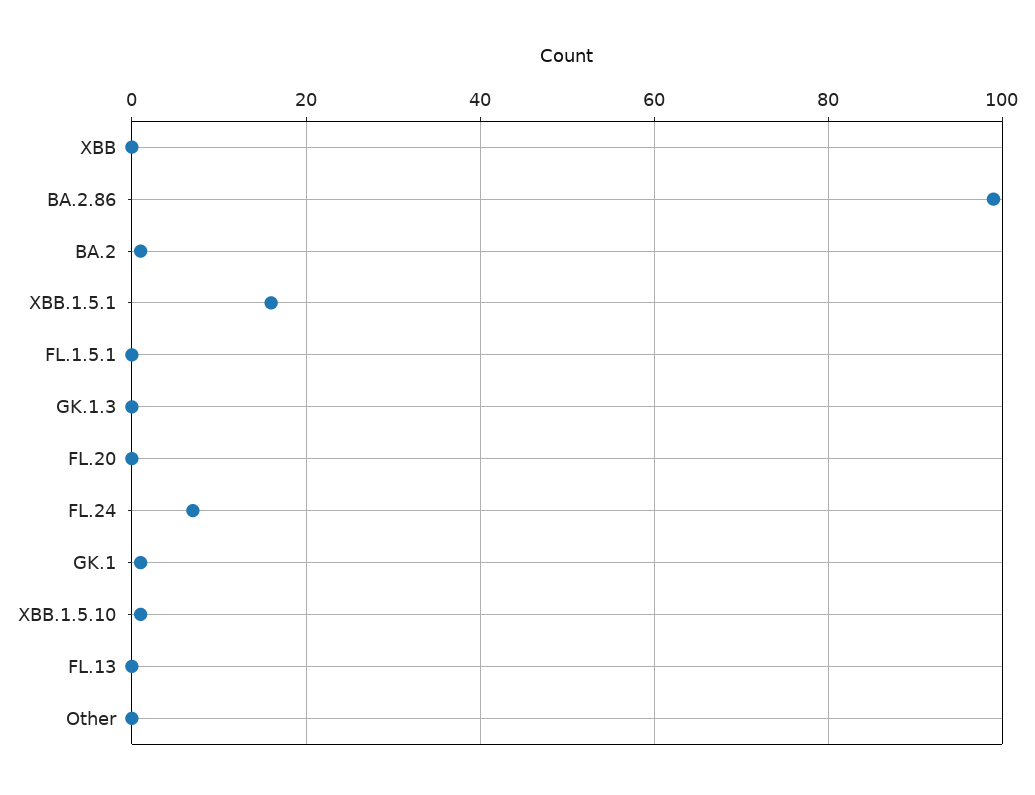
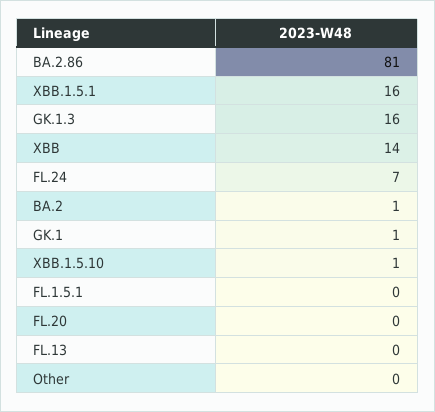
  {
-   "XBB": 0,
+   "XBB": 14,
-   "BA.2.86": 100,
+   "BA.2.86": 81,
    "BA.2": 1,
    "XBB.1.5.1": 16,
    "FL.1.5.1": 0,
-   "GK.1.3": 0,
+   "GK.1.3": 16,
    "FL.20": 0,
    "FL.24": 7,
    "GK.1": 1,
    "XBB.1.5.10": 1,
    "FL.13": 0,
    "Other": 0
  }

